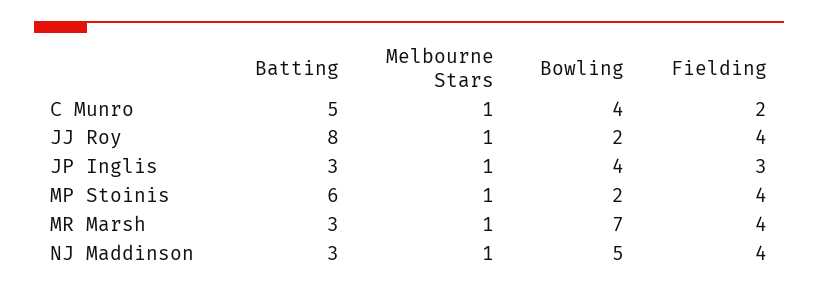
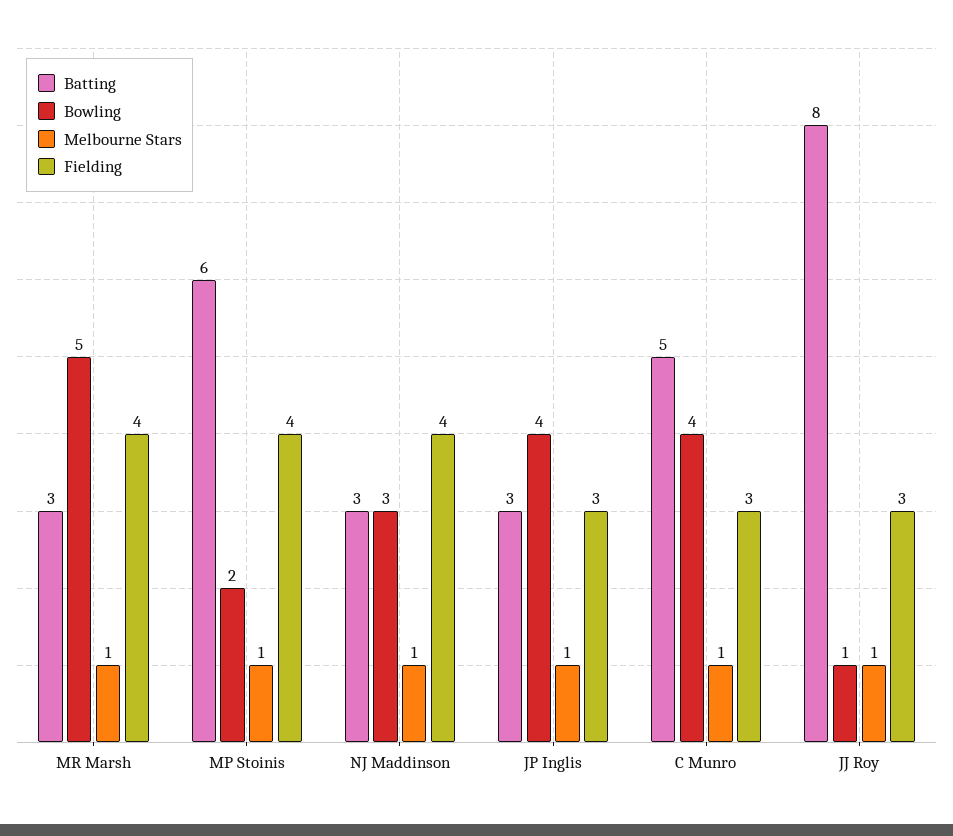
  {
    "Batting": {
      "C Munro": 5,
      "JJ Roy": 8,
      "JP Inglis": 3,
      "MP Stoinis": 6,
      "MR Marsh": 3,
      "NJ Maddinson": 3
    },
    "Melbourne Stars": {
      "C Munro": 1,
      "JJ Roy": 1,
      "JP Inglis": 1,
      "MP Stoinis": 1,
      "MR Marsh": 1,
      "NJ Maddinson": 1
    },
    "Bowling": {
      "C Munro": 4,
-     "JJ Roy": 2,
+     "JJ Roy": 1,
      "JP Inglis": 4,
      "MP Stoinis": 2,
-     "MR Marsh": 7,
+     "MR Marsh": 5,
-     "NJ Maddinson": 5
+     "NJ Maddinson": 3
    },
    "Fielding": {
-     "C Munro": 2,
+     "C Munro": 3,
-     "JJ Roy": 4,
+     "JJ Roy": 3,
      "JP Inglis": 3,
      "MP Stoinis": 4,
      "MR Marsh": 4,
      "NJ Maddinson": 4
    }
  }

